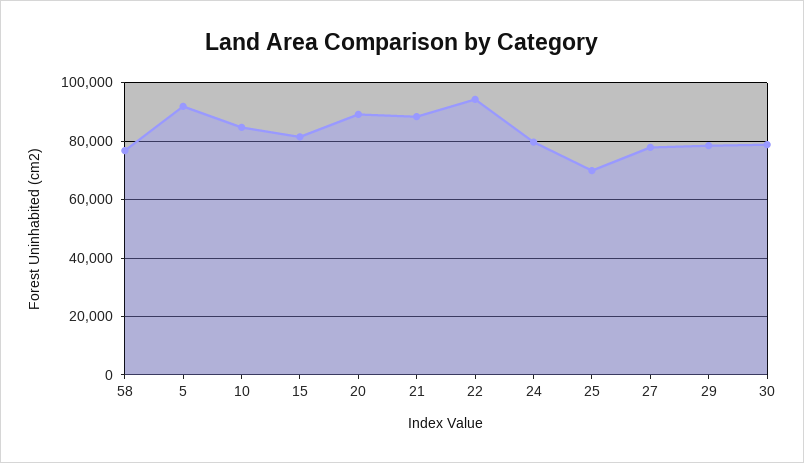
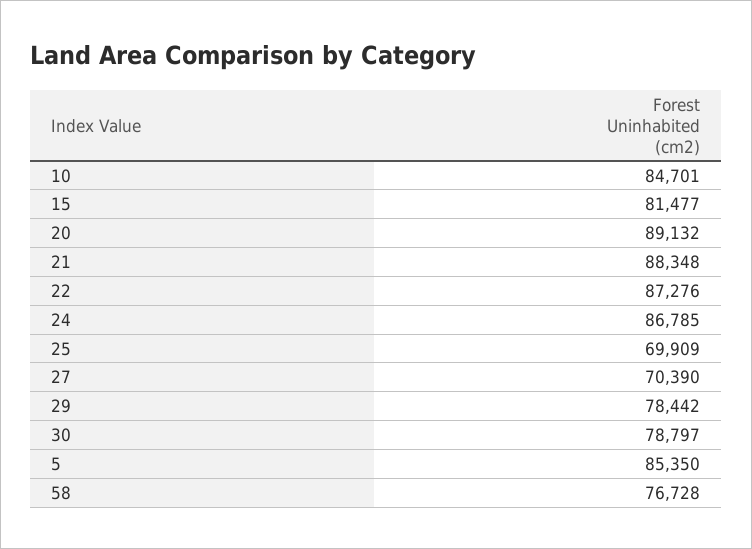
  {
    "58": 76728,
-   "5": 92500,
+   "5": 85350,
    "10": 84701,
    "15": 81477,
    "20": 89132,
    "21": 88348,
-   "22": 95000,
+   "22": 87276,
-   "24": 80000,
+   "24": 86785,
    "25": 69909,
-   "27": 77500,
+   "27": 70390,
    "29": 78442,
    "30": 78797
  }

